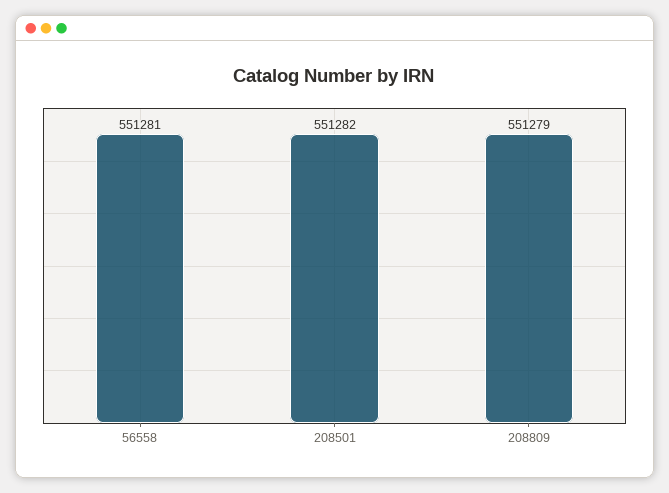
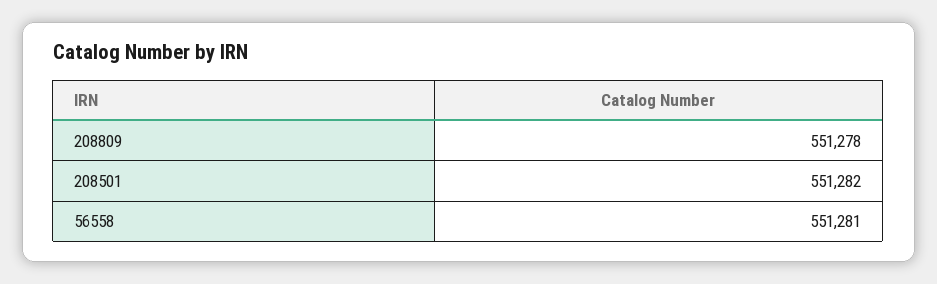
  {
    "56558": 551281,
    "208501": 551282,
-   "208809": 551279
+   "208809": 551278
  }

